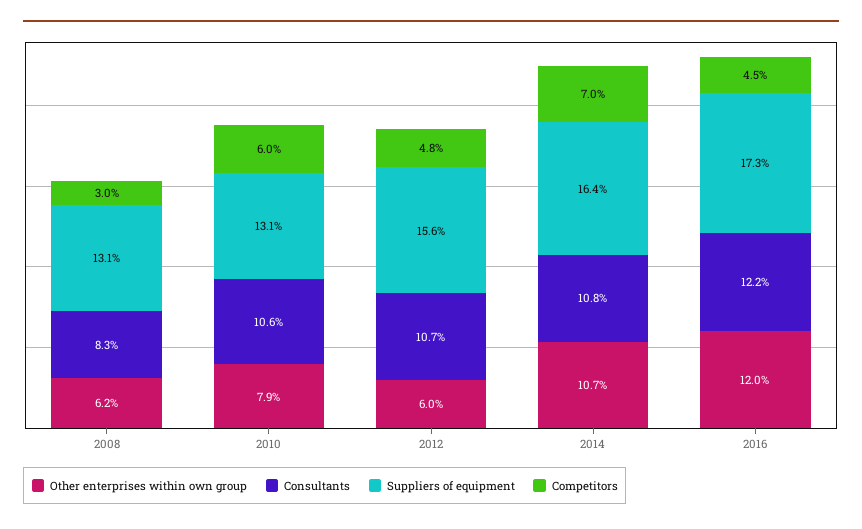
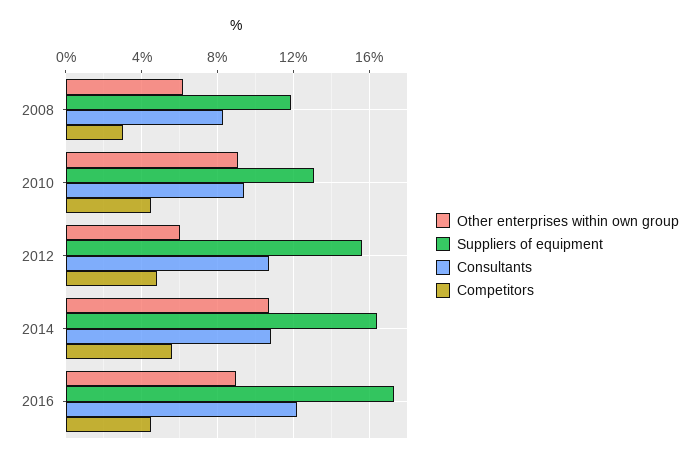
  {
    "Other enterprises within own group": {
      "2008": 6.2,
-     "2010": 7.9,
+     "2010": 9,
      "2012": 6,
      "2014": 10.7,
-     "2016": 12
+     "2016": 9
    },
    "Consultants": {
      "2008": 8.3,
-     "2010": 10.6,
+     "2010": 9.5,
      "2012": 10.7,
      "2014": 10.8,
      "2016": 12.2
    },
    "Suppliers of equipment": {
-     "2008": 13.1,
+     "2008": 12,
      "2010": 13.1,
      "2012": 15.6,
      "2014": 16.4,
      "2016": 17.3
    },
    "Competitors": {
      "2008": 3,
-     "2010": 6,
+     "2010": 4.5,
      "2012": 4.8,
-     "2014": 7,
+     "2014": 5.5,
      "2016": 4.5
    }
  }

